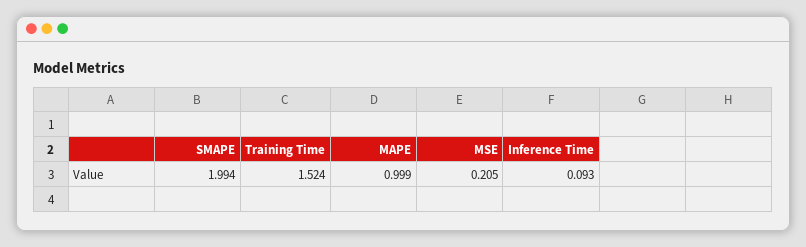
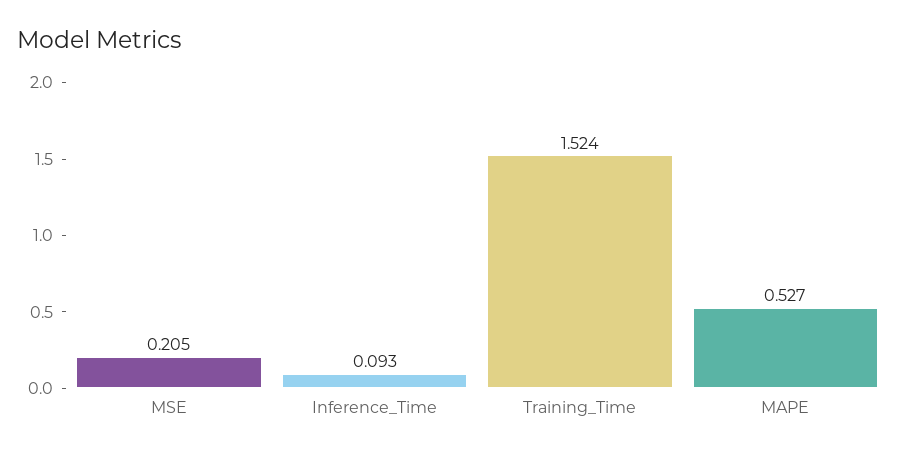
  {
-   "SMAPE": 1.994,
    "Training Time": 1.524,
-   "MAPE": 0.999,
+   "MAPE": 0.527,
    "MSE": 0.205,
    "Inference Time": 0.093
  }

